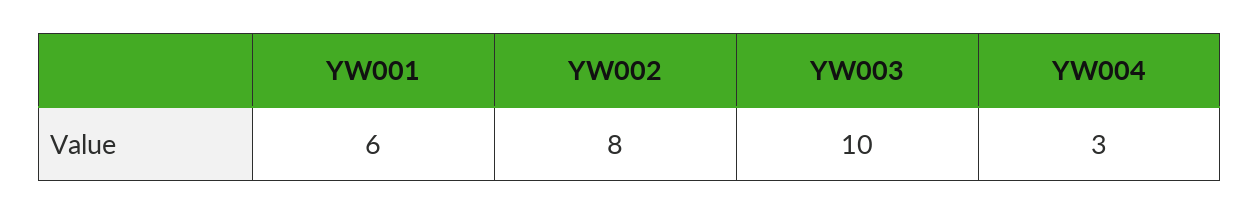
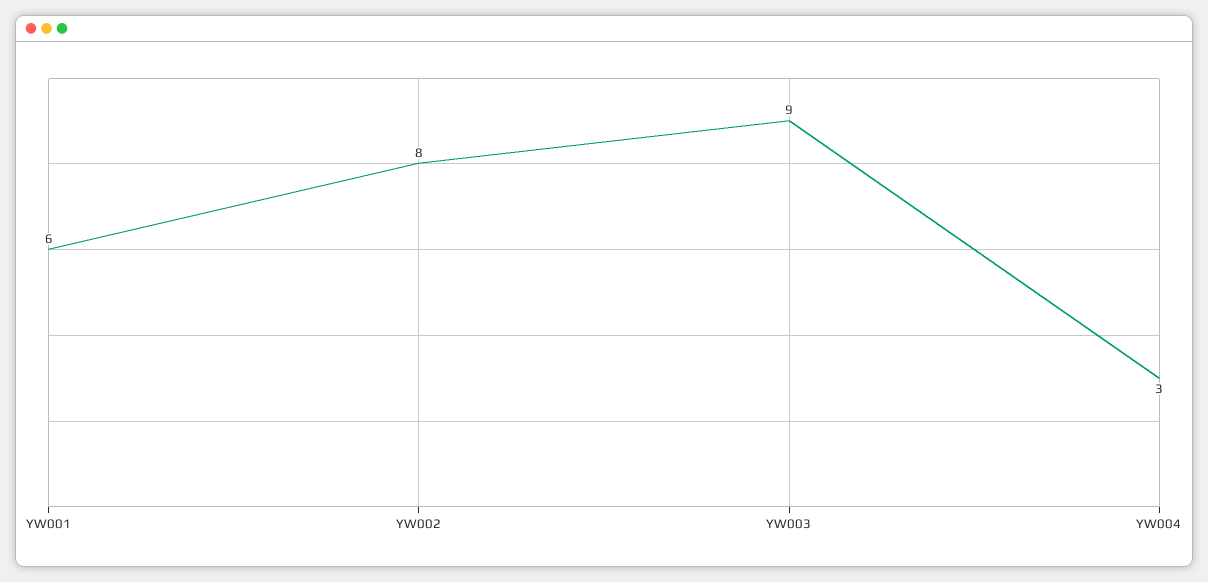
  {
    "YW001": 6,
    "YW002": 8,
-   "YW003": 10,
+   "YW003": 9,
    "YW004": 3
  }

